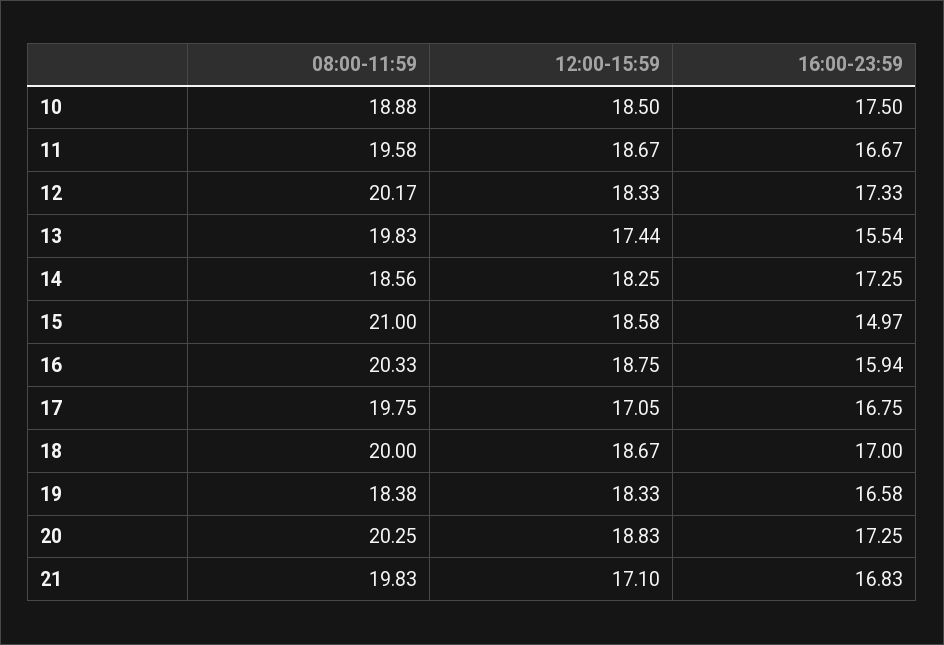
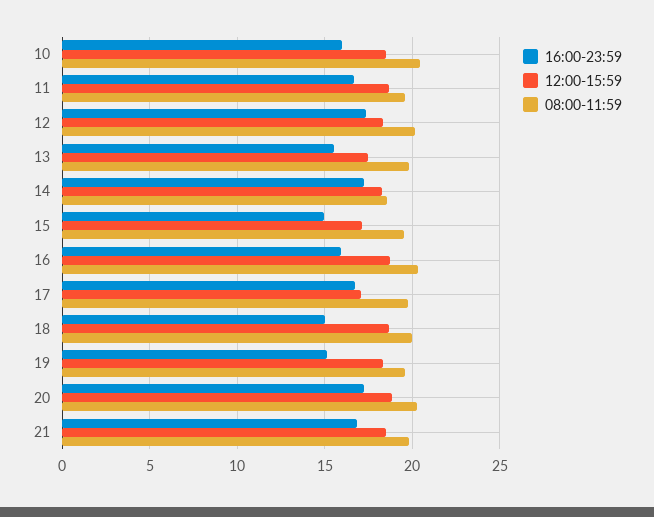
  {
    "08:00-11:59": {
-     "10": 18.88,
+     "10": 20.5,
      "11": 19.58,
      "12": 20.17,
      "13": 19.83,
      "14": 18.56,
-     "15": 21,
+     "15": 19.5,
      "16": 20.33,
      "17": 19.75,
      "18": 20,
-     "19": 18.38,
+     "19": 19.5,
      "20": 20.25,
      "21": 19.83
    },
    "12:00-15:59": {
      "10": 18.5,
      "11": 18.67,
      "12": 18.33,
      "13": 17.44,
      "14": 18.25,
-     "15": 18.58,
+     "15": 17,
      "16": 18.75,
      "17": 17.05,
      "18": 18.67,
      "19": 18.33,
      "20": 18.83,
-     "21": 17.1
+     "21": 18.5
    },
    "16:00-23:59": {
-     "10": 17.5,
+     "10": 16,
      "11": 16.67,
      "12": 17.33,
      "13": 15.54,
      "14": 17.25,
      "15": 14.97,
      "16": 15.94,
      "17": 16.75,
-     "18": 17,
+     "18": 15,
-     "19": 16.58,
+     "19": 15,
      "20": 17.25,
      "21": 16.83
    }
  }

